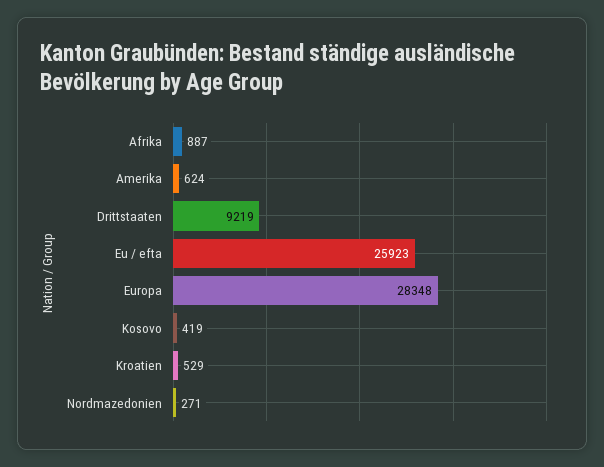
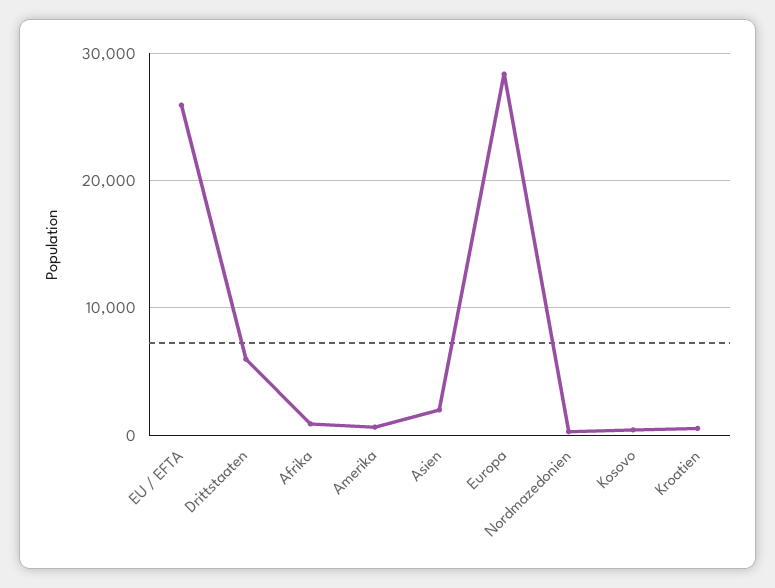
  {
    "Afrika": 887,
    "Amerika": 624,
-   "Drittstaaten": 9219,
+   "Drittstaaten": 6000,
    "Eu / efta": 25923,
    "Europa": 28348,
    "Kosovo": 419,
    "Kroatien": 529,
-   "Nordmazedonien": 271
+   "Nordmazedonien": 271,
+   "Asien": 2000
  }

